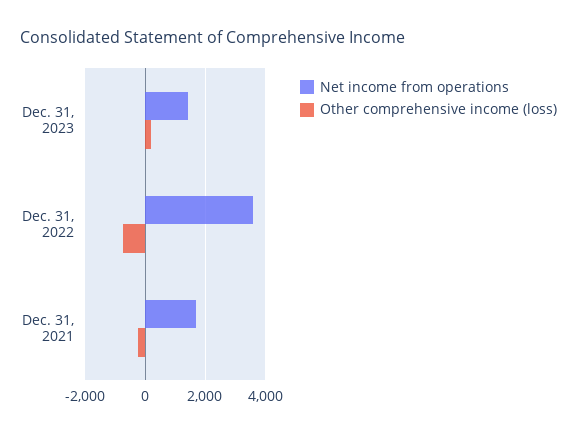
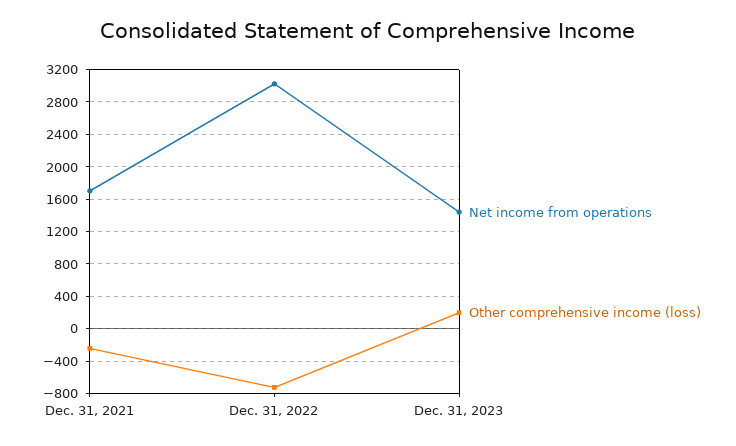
  {
    "Net income from operations": {
      "Dec. 31, 2023": 1400,
-     "Dec. 31, 2022": 3600,
+     "Dec. 31, 2022": 3000,
      "Dec. 31, 2021": 1700
    },
    "Other comprehensive income (loss)": {
      "Dec. 31, 2023": 200,
      "Dec. 31, 2022": -700,
      "Dec. 31, 2021": -200
    }
  }

